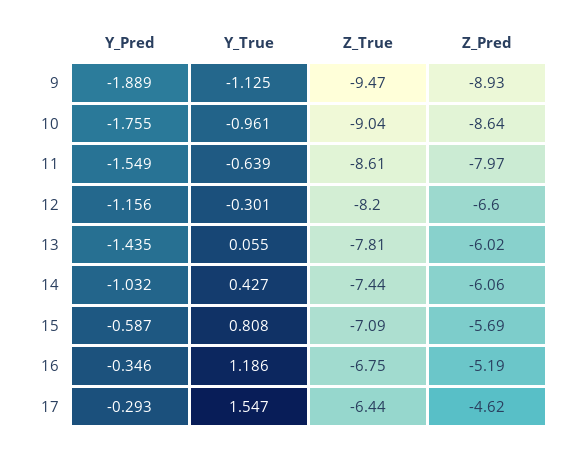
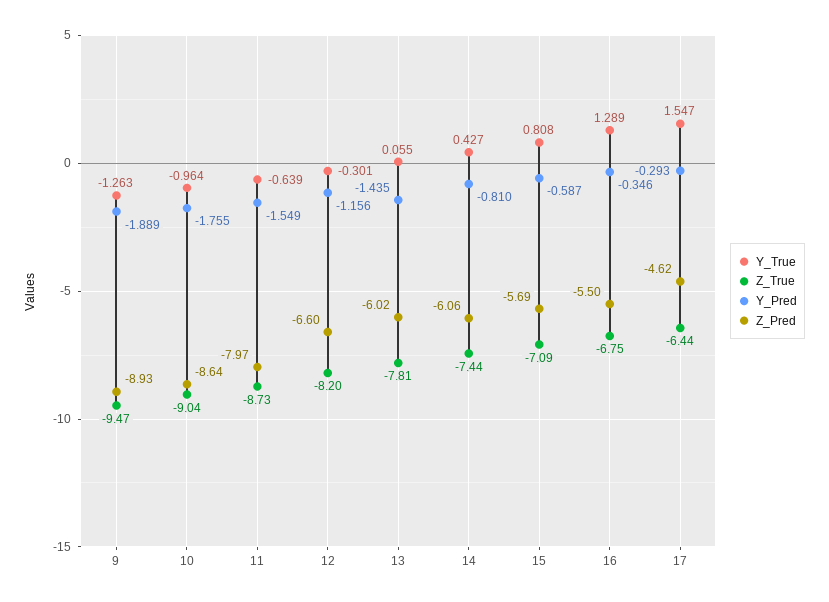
  {
    "Y_Pred": {
      "9": -1.889,
      "10": -1.755,
      "11": -1.549,
      "12": -1.156,
      "13": -1.435,
-     "14": -1.032,
+     "14": -0.81,
      "15": -0.587,
      "16": -0.346,
      "17": -0.293
    },
    "Y_True": {
-     "9": -1.125,
+     "9": -1.263,
-     "10": -0.961,
+     "10": -0.964,
      "11": -0.639,
      "12": -0.301,
      "13": 0.055,
      "14": 0.427,
      "15": 0.808,
-     "16": 1.186,
+     "16": 1.289,
      "17": 1.547
    },
    "Z_True": {
      "9": -9.47,
      "10": -9.04,
-     "11": -8.61,
+     "11": -8.73,
      "12": -8.2,
      "13": -7.81,
      "14": -7.44,
      "15": -7.09,
      "16": -6.75,
      "17": -6.44
    },
    "Z_Pred": {
      "9": -8.93,
      "10": -8.64,
      "11": -7.97,
      "12": -6.6,
      "13": -6.02,
      "14": -6.06,
      "15": -5.69,
-     "16": -5.19,
+     "16": -5.5,
      "17": -4.62
    }
  }

